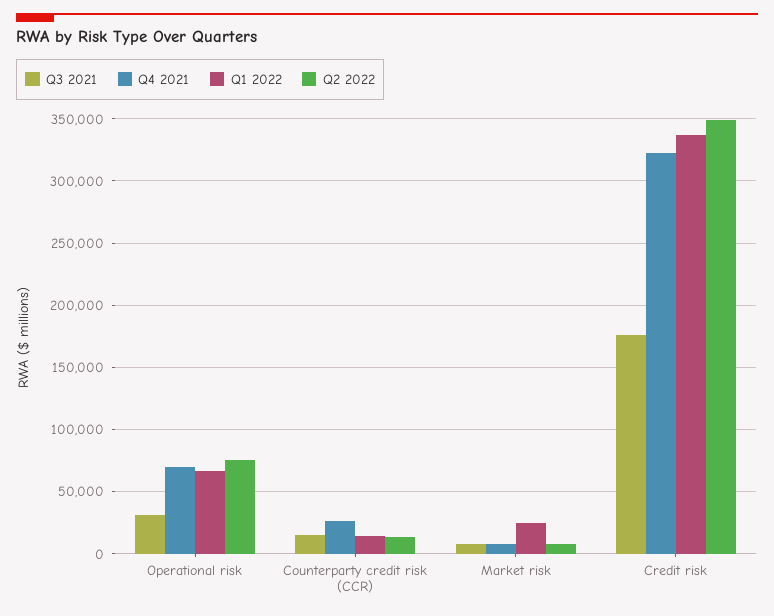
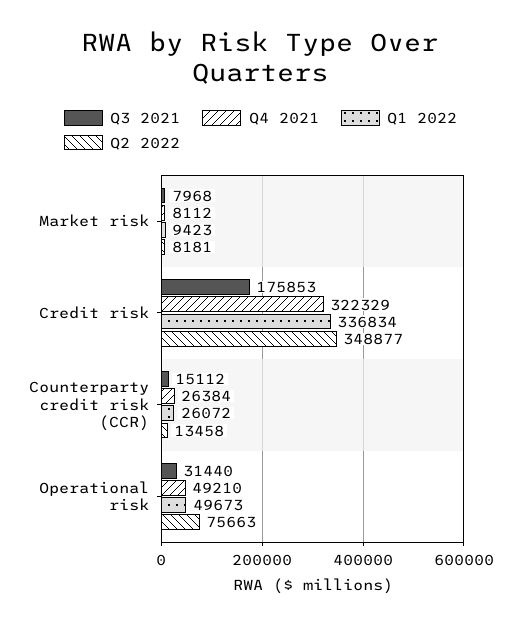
  {
    "Q3 2021": {
      "Operational risk": 31440,
      "Counterparty credit risk (CCR)": 15112,
      "Market risk": 7968,
      "Credit risk": 175853
    },
    "Q4 2021": {
-     "Operational risk": 70000,
+     "Operational risk": 49210,
      "Counterparty credit risk (CCR)": 26384,
      "Market risk": 8112,
      "Credit risk": 322329
    },
    "Q1 2022": {
-     "Operational risk": 65000,
+     "Operational risk": 49673,
-     "Counterparty credit risk (CCR)": 15000,
+     "Counterparty credit risk (CCR)": 26072,
-     "Market risk": 25000,
+     "Market risk": 9423,
      "Credit risk": 336834
    },
    "Q2 2022": {
      "Operational risk": 75663,
      "Counterparty credit risk (CCR)": 13458,
      "Market risk": 8181,
      "Credit risk": 348877
    }
  }

